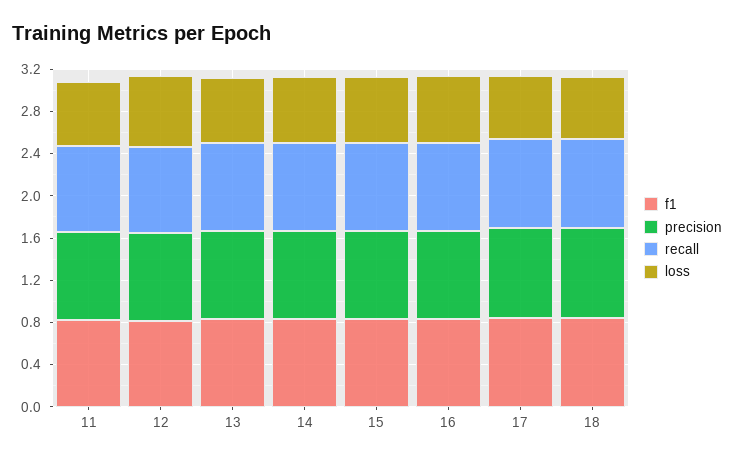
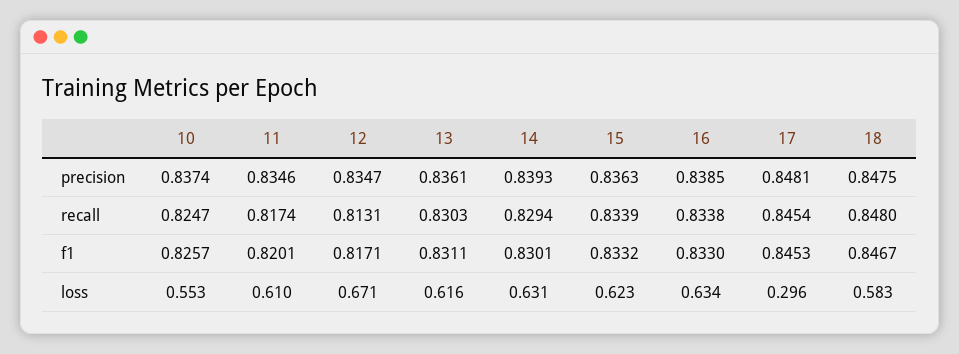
  {
    "f1": {
      "11": 0.8201,
      "12": 0.8171,
      "13": 0.8311,
      "14": 0.8301,
      "15": 0.8332,
      "16": 0.833,
      "17": 0.8453,
-     "18": 0.8467
+     "18": 0.8467,
+     "10": 0.8257
    },
    "precision": {
      "11": 0.8346,
      "12": 0.8347,
      "13": 0.8361,
      "14": 0.8393,
      "15": 0.8363,
      "16": 0.8385,
      "17": 0.8481,
-     "18": 0.8475
+     "18": 0.8475,
+     "10": 0.8374
    },
    "recall": {
      "11": 0.8174,
      "12": 0.8131,
      "13": 0.8303,
      "14": 0.8294,
      "15": 0.8339,
      "16": 0.8338,
      "17": 0.8454,
-     "18": 0.848
+     "18": 0.848,
+     "10": 0.8247
    },
    "loss": {
      "11": 0.61,
      "12": 0.671,
      "13": 0.616,
      "14": 0.631,
      "15": 0.623,
      "16": 0.634,
-     "17": 0.6,
+     "17": 0.296,
-     "18": 0.583
+     "18": 0.583,
+     "10": 0.553
    }
  }

